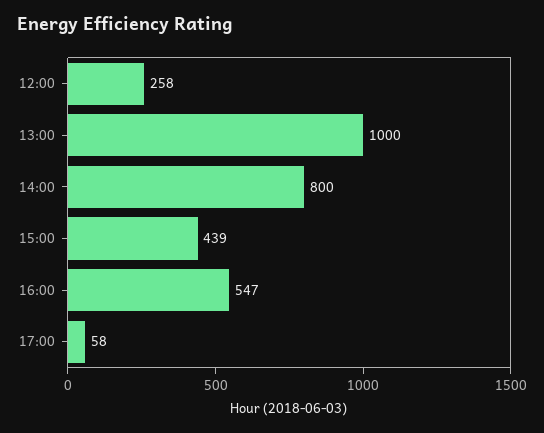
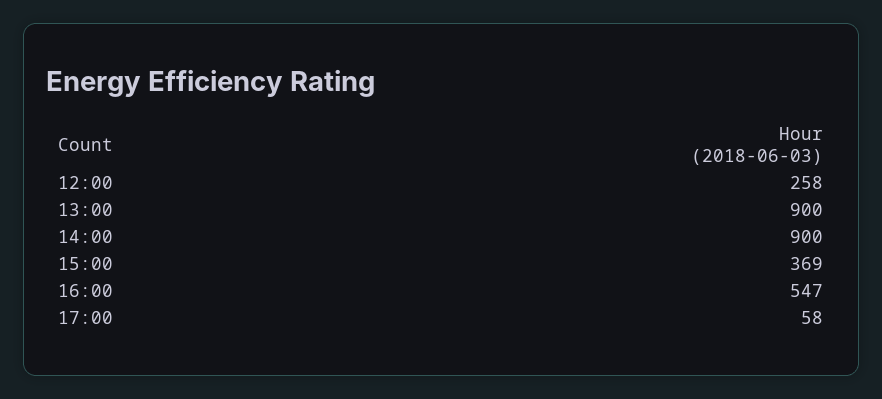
  {
    "12:00": 258,
-   "13:00": 1000,
+   "13:00": 900,
-   "14:00": 800,
+   "14:00": 900,
-   "15:00": 439,
+   "15:00": 369,
    "16:00": 547,
    "17:00": 58
  }

